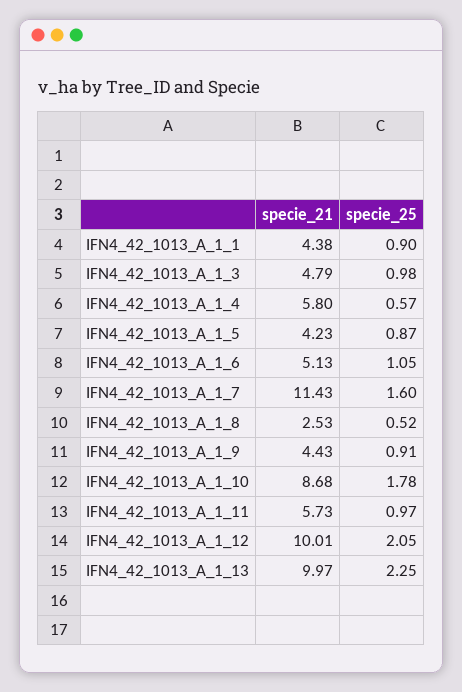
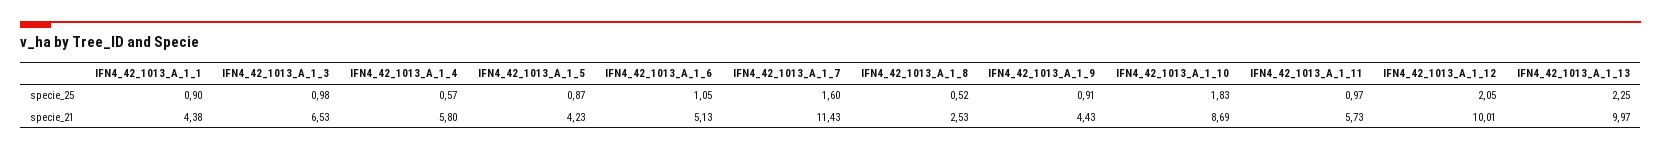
  {
    "specie_21": {
      "IFN4_42_1013_A_1_1": 4.38,
-     "IFN4_42_1013_A_1_3": 4.79,
+     "IFN4_42_1013_A_1_3": 6.53,
      "IFN4_42_1013_A_1_4": 5.8,
      "IFN4_42_1013_A_1_5": 4.23,
      "IFN4_42_1013_A_1_6": 5.13,
      "IFN4_42_1013_A_1_7": 11.43,
      "IFN4_42_1013_A_1_8": 2.53,
      "IFN4_42_1013_A_1_9": 4.43,
-     "IFN4_42_1013_A_1_10": 8.68,
+     "IFN4_42_1013_A_1_10": 8.69,
      "IFN4_42_1013_A_1_11": 5.73,
      "IFN4_42_1013_A_1_12": 10.01,
      "IFN4_42_1013_A_1_13": 9.97
    },
    "specie_25": {
      "IFN4_42_1013_A_1_1": 0.9,
      "IFN4_42_1013_A_1_3": 0.98,
      "IFN4_42_1013_A_1_4": 0.57,
      "IFN4_42_1013_A_1_5": 0.87,
      "IFN4_42_1013_A_1_6": 1.05,
      "IFN4_42_1013_A_1_7": 1.6,
      "IFN4_42_1013_A_1_8": 0.52,
      "IFN4_42_1013_A_1_9": 0.91,
-     "IFN4_42_1013_A_1_10": 1.78,
+     "IFN4_42_1013_A_1_10": 1.83,
      "IFN4_42_1013_A_1_11": 0.97,
      "IFN4_42_1013_A_1_12": 2.05,
      "IFN4_42_1013_A_1_13": 2.25
    }
  }

